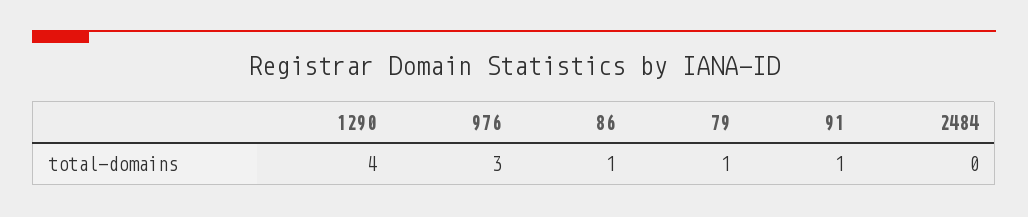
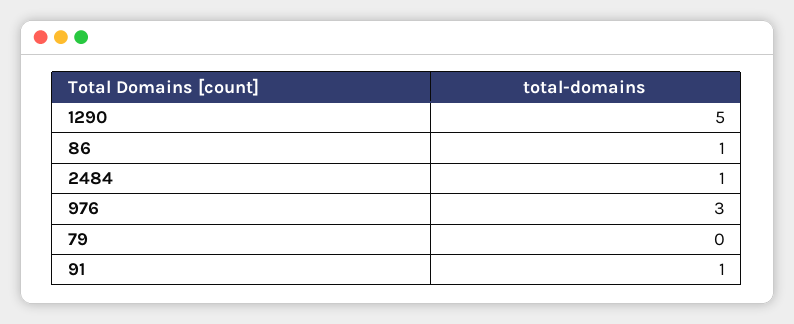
  {
-   "1290": 4,
+   "1290": 5,
    "976": 3,
    "86": 1,
-   "79": 1,
+   "79": 0,
    "91": 1,
-   "2484": 0
+   "2484": 1
  }

